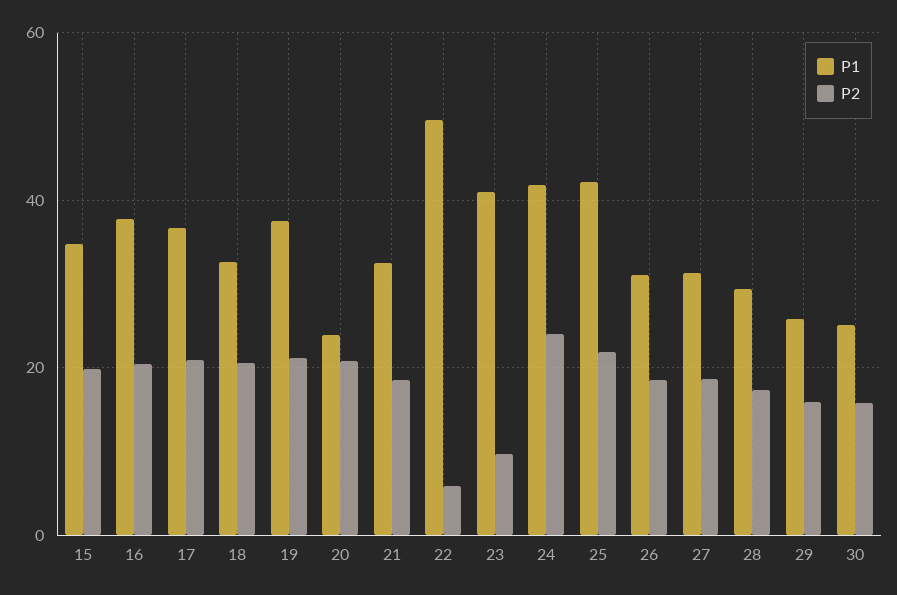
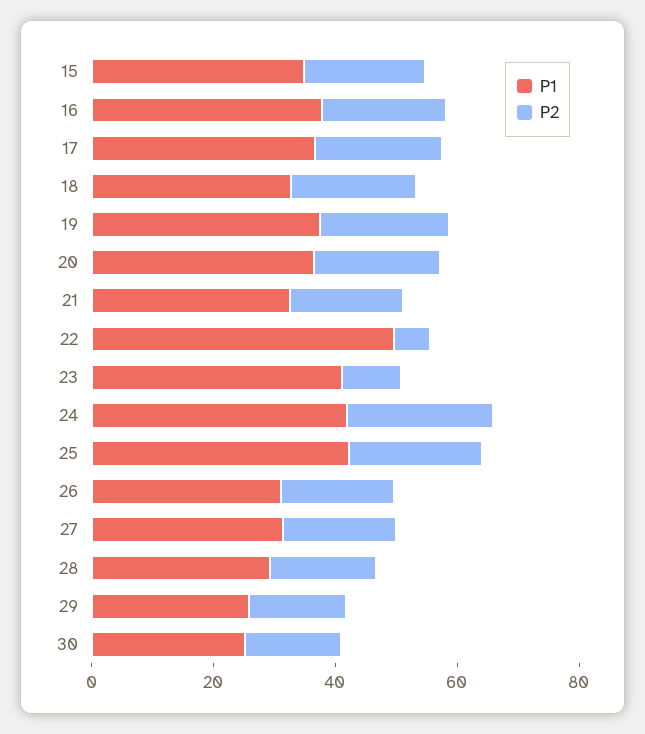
  {
    "P1": {
      "15": 34,
      "16": 38,
      "17": 36,
      "18": 32,
      "19": 38,
-     "20": 24,
+     "20": 35,
      "21": 32,
      "22": 50,
      "23": 42,
      "24": 42,
      "25": 42,
      "26": 32,
      "27": 32,
      "28": 30,
      "29": 26,
      "30": 26
    },
    "P2": {
      "15": 20,
      "16": 20,
      "17": 20,
      "18": 20,
      "19": 22,
      "20": 20,
      "21": 18,
      "22": 6,
      "23": 10,
      "24": 24,
      "25": 22,
      "26": 18,
      "27": 18,
      "28": 18,
      "29": 16,
      "30": 16
    }
  }

